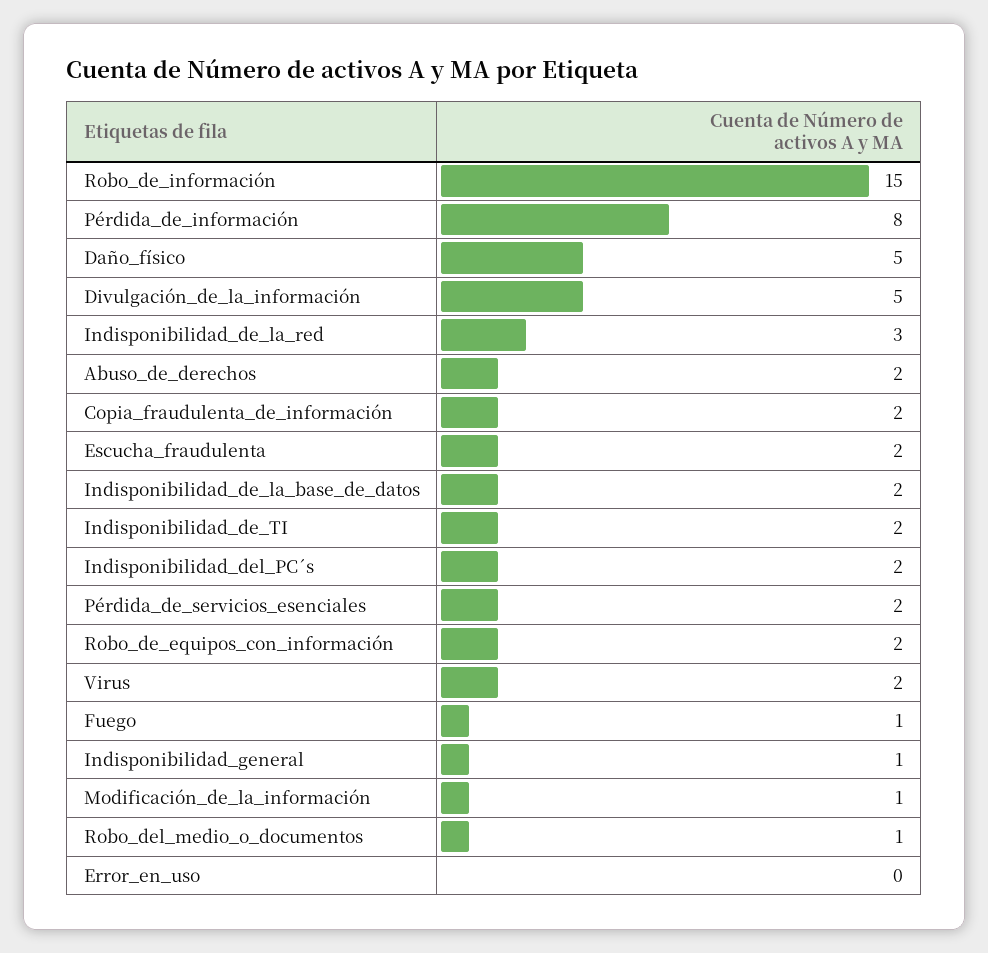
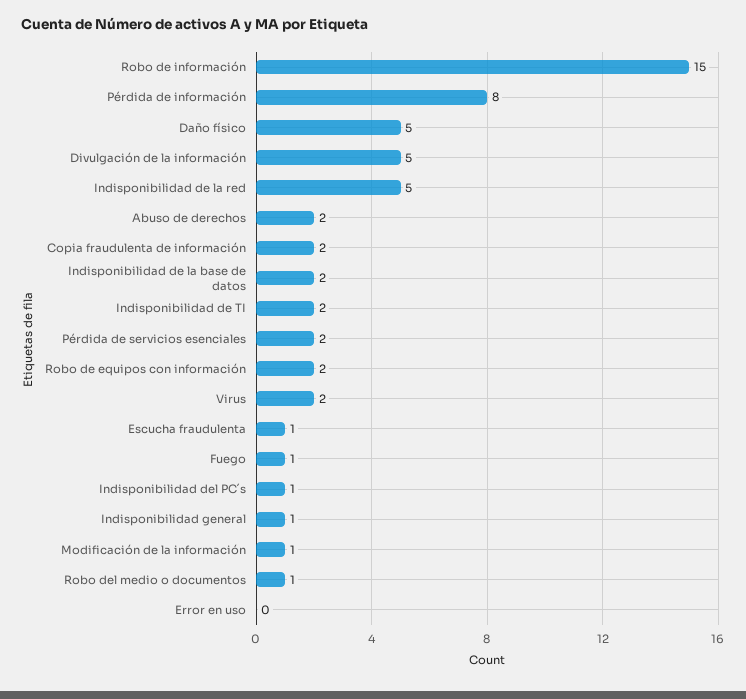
  {
    "Robo_de_información": 15,
    "Pérdida_de_información": 8,
    "Daño_físico": 5,
    "Divulgación_de_la_información": 5,
-   "Indisponibilidad_de_la_red": 3,
+   "Indisponibilidad_de_la_red": 5,
    "Abuso_de_derechos": 2,
    "Copia_fraudulenta_de_información": 2,
-   "Escucha_fraudulenta": 2,
+   "Escucha_fraudulenta": 1,
    "Indisponibilidad_de_la_base_de_datos": 2,
    "Indisponibilidad_de_TI": 2,
-   "Indisponibilidad_del_PC´s": 2,
+   "Indisponibilidad_del_PC´s": 1,
    "Pérdida_de_servicios_esenciales": 2,
    "Robo_de_equipos_con_información": 2,
    "Virus": 2,
    "Fuego": 1,
    "Indisponibilidad_general": 1,
    "Modificación_de_la_información": 1,
    "Robo_del_medio_o_documentos": 1,
    "Error_en_uso": 0
  }

